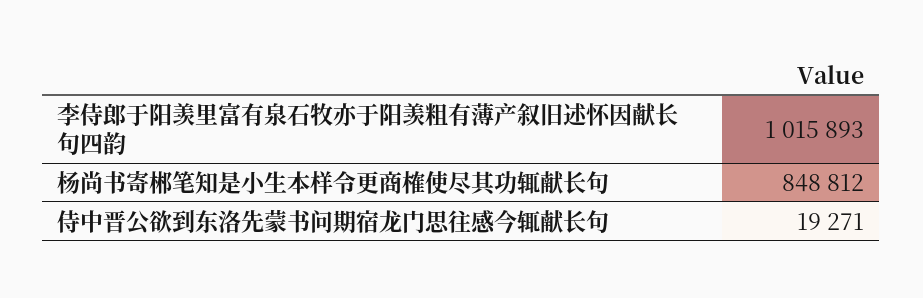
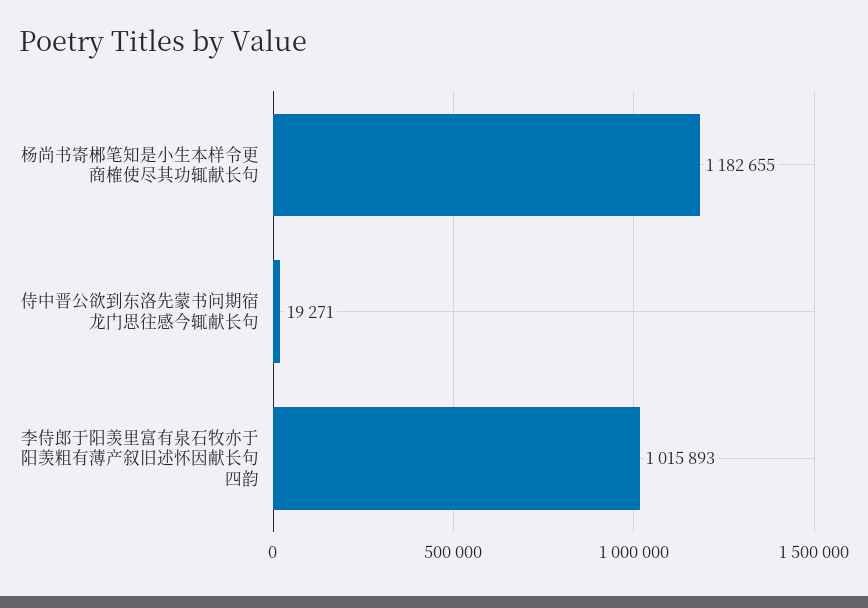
  {
    "李侍郎于阳羡里富有泉石牧亦于阳羡粗有薄产叙旧述怀因献长句四韵": 1015893,
-   "杨尚书寄郴笔知是小生本样令更商榷使尽其功辄献长句": 848812,
+   "杨尚书寄郴笔知是小生本样令更商榷使尽其功辄献长句": 1182655,
    "侍中晋公欲到东洛先蒙书问期宿龙门思往感今辄献长句": 19271
  }

